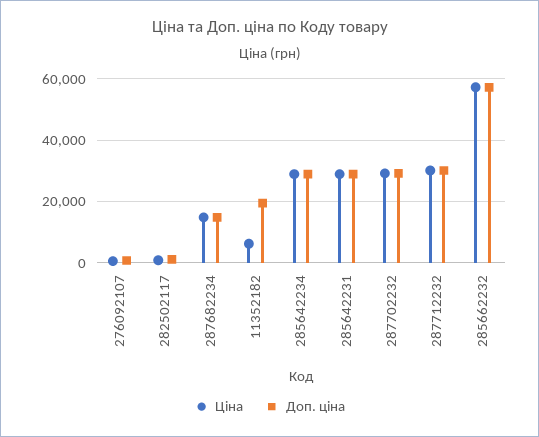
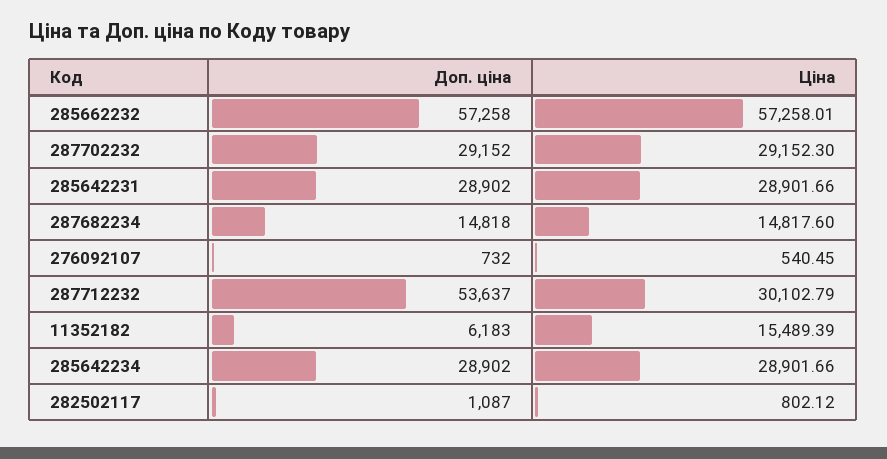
  {
    "Ціна": {
      "276092107": 540.45,
      "282502117": 802.12,
      "287682234": 14817.6,
-     "11352182": 6000,
+     "11352182": 15489.39,
      "285642234": 28901.66,
      "285642231": 28901.66,
      "287702232": 29152.3,
      "287712232": 30102.79,
      "285662232": 57258.01
    },
    "Доп. ціна": {
      "276092107": 732,
      "282502117": 1087,
      "287682234": 14818,
-     "11352182": 20000,
+     "11352182": 6183,
      "285642234": 28902,
      "285642231": 28902,
      "287702232": 29152,
-     "287712232": 30000,
+     "287712232": 53637,
      "285662232": 57258
    }
  }

